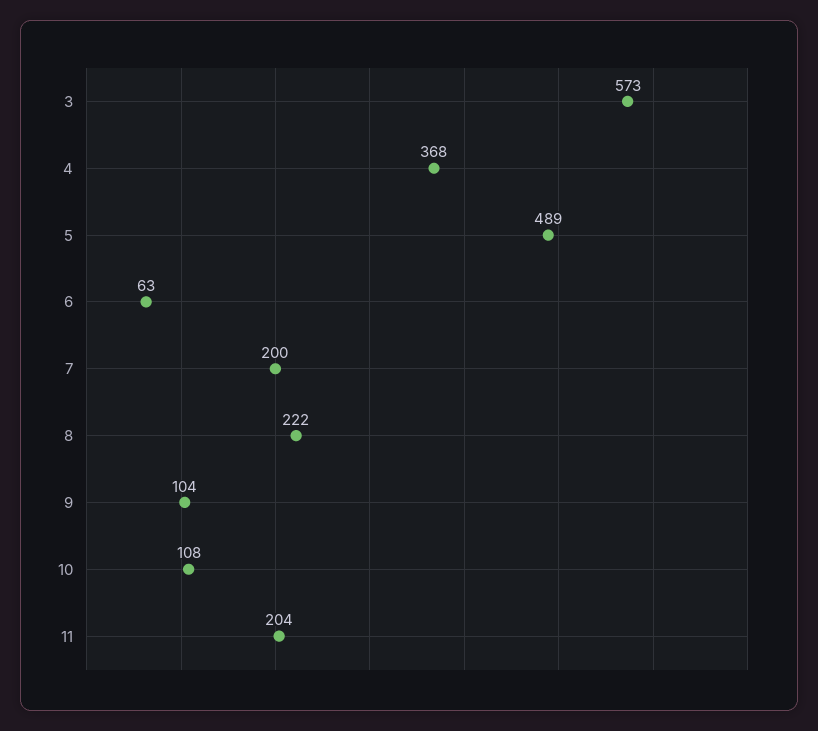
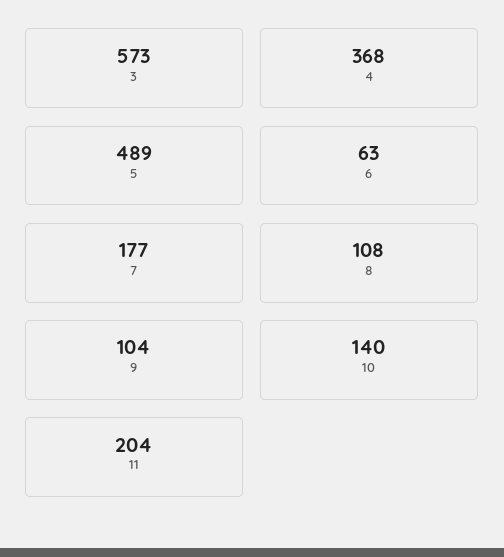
  {
    "3": 573,
    "4": 368,
    "5": 489,
    "6": 63,
-   "7": 200,
+   "7": 177,
-   "8": 222,
+   "8": 108,
    "9": 104,
-   "10": 108,
+   "10": 140,
    "11": 204
  }

